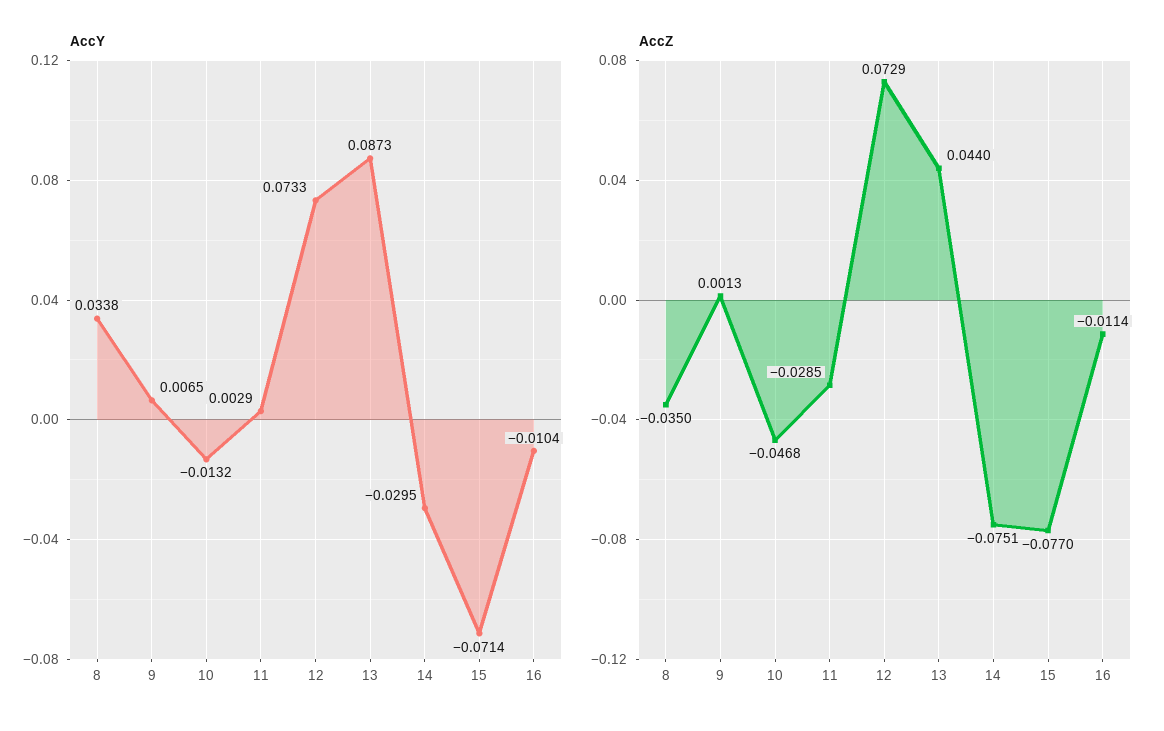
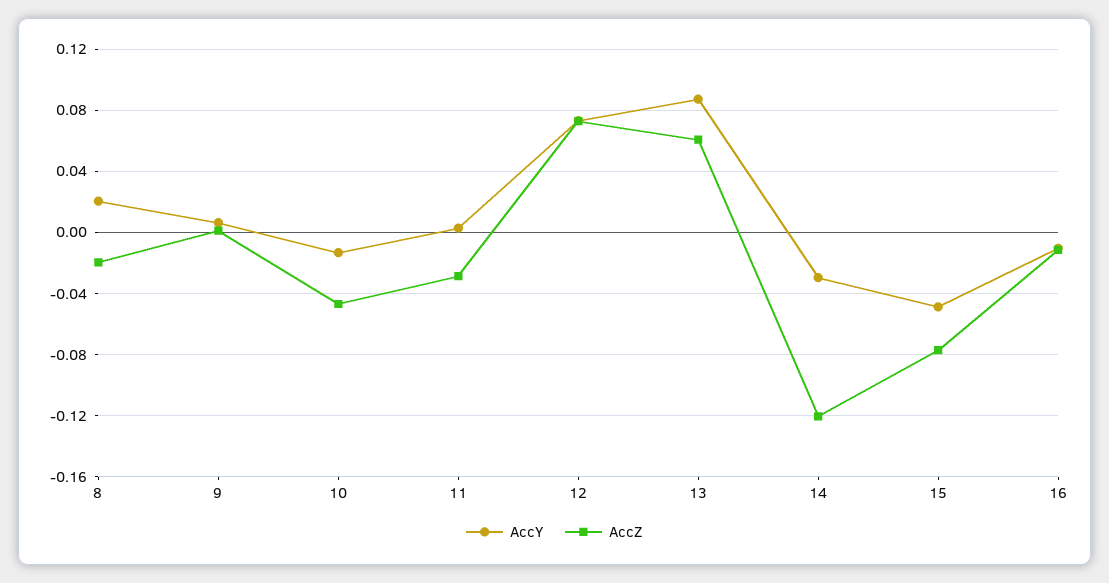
  {
    "AccY": {
-     "8": 0.0338,
+     "8": 0.02,
      "9": 0.0065,
      "10": -0.0132,
      "11": 0.0029,
      "12": 0.0733,
      "13": 0.0873,
      "14": -0.0295,
-     "15": -0.0714,
+     "15": -0.05,
      "16": -0.0104
    },
    "AccZ": {
-     "8": -0.035,
+     "8": -0.02,
      "9": 0.0013,
      "10": -0.0468,
      "11": -0.0285,
      "12": 0.0729,
-     "13": 0.044,
+     "13": 0.06,
-     "14": -0.0751,
+     "14": -0.12,
      "15": -0.077,
      "16": -0.0114
    }
  }

